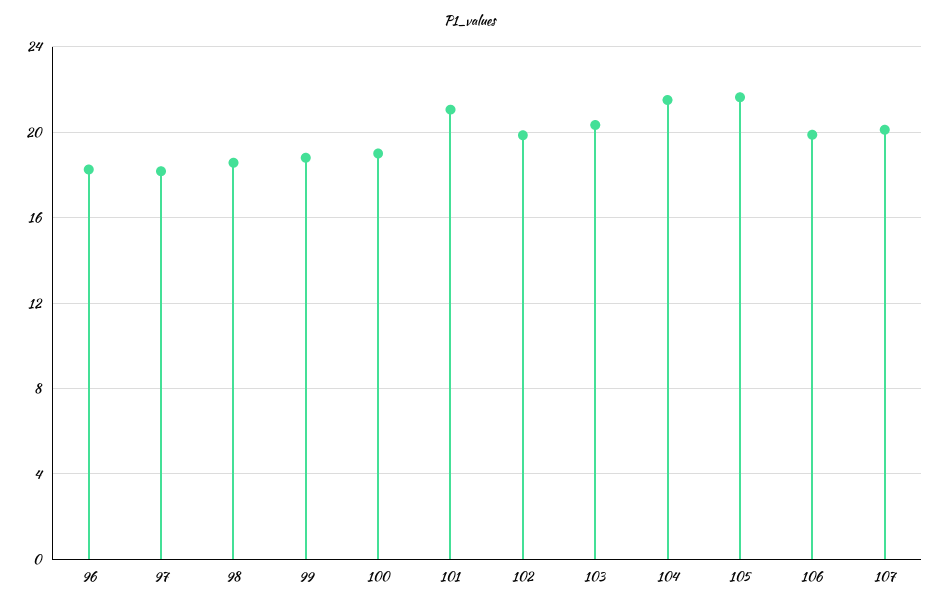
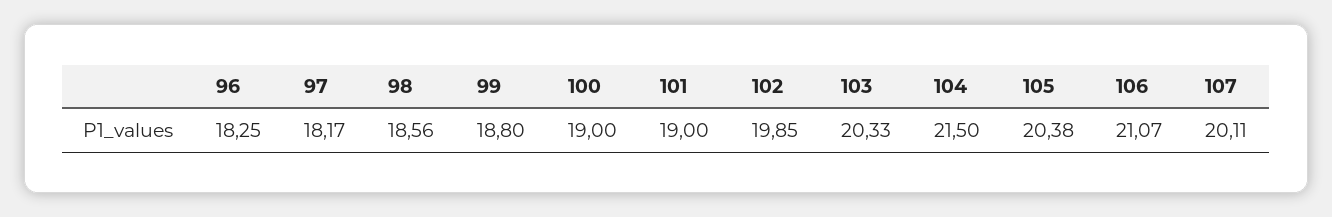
  {
    "96": 18.25,
    "97": 18.17,
    "98": 18.56,
    "99": 18.8,
    "100": 19,
-   "101": 21,
+   "101": 19,
    "102": 19.85,
    "103": 20.33,
    "104": 21.5,
-   "105": 21.5,
+   "105": 20.38,
-   "106": 20,
+   "106": 21.07,
    "107": 20.11
  }

